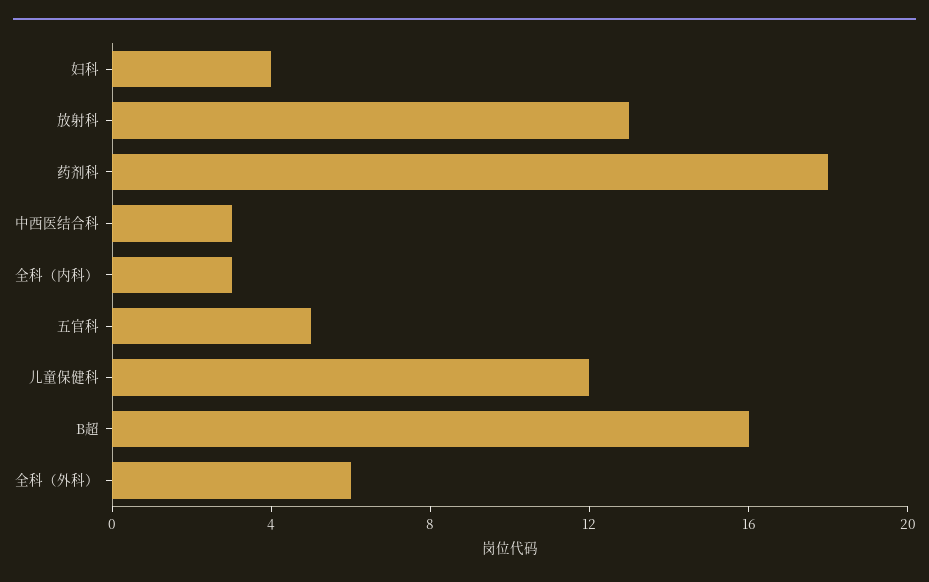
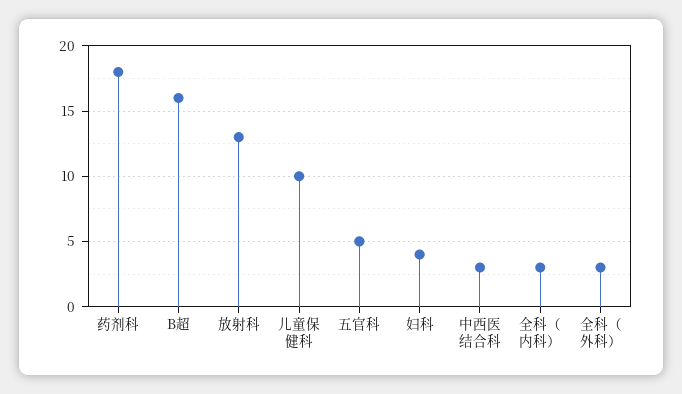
  {
    "妇科": 4,
    "放射科": 13,
    "药剂科": 18,
    "中西医结合科": 3,
    "全科（内科）": 3,
    "五官科": 5,
-   "儿童保健科": 12,
+   "儿童保健科": 10,
    "B超": 16,
-   "全科（外科）": 6
+   "全科（外科）": 3
  }

